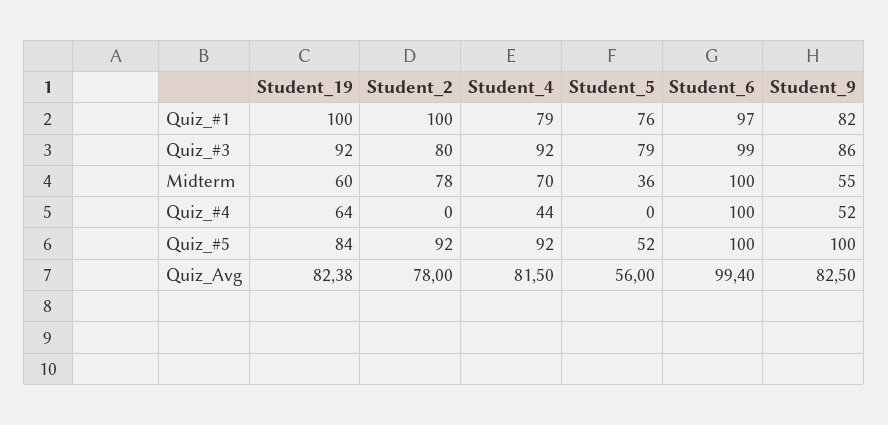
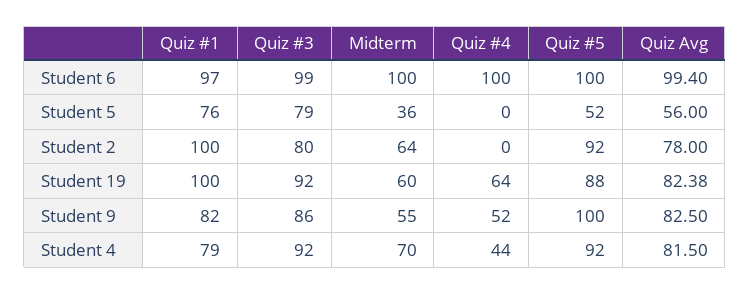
  {
    "Student_19": {
      "Quiz_#1": 100,
      "Quiz_#3": 92,
      "Midterm": 60,
      "Quiz_#4": 64,
-     "Quiz_#5": 84,
+     "Quiz_#5": 88,
      "Quiz_Avg": 82.38
    },
    "Student_2": {
      "Quiz_#1": 100,
      "Quiz_#3": 80,
-     "Midterm": 78,
+     "Midterm": 64,
      "Quiz_#4": 0,
      "Quiz_#5": 92,
      "Quiz_Avg": 78
    },
    "Student_4": {
      "Quiz_#1": 79,
      "Quiz_#3": 92,
      "Midterm": 70,
      "Quiz_#4": 44,
      "Quiz_#5": 92,
      "Quiz_Avg": 81.5
    },
    "Student_5": {
      "Quiz_#1": 76,
      "Quiz_#3": 79,
      "Midterm": 36,
      "Quiz_#4": 0,
      "Quiz_#5": 52,
      "Quiz_Avg": 56
    },
    "Student_6": {
      "Quiz_#1": 97,
      "Quiz_#3": 99,
      "Midterm": 100,
      "Quiz_#4": 100,
      "Quiz_#5": 100,
      "Quiz_Avg": 99.4
    },
    "Student_9": {
      "Quiz_#1": 82,
      "Quiz_#3": 86,
      "Midterm": 55,
      "Quiz_#4": 52,
      "Quiz_#5": 100,
      "Quiz_Avg": 82.5
    }
  }

